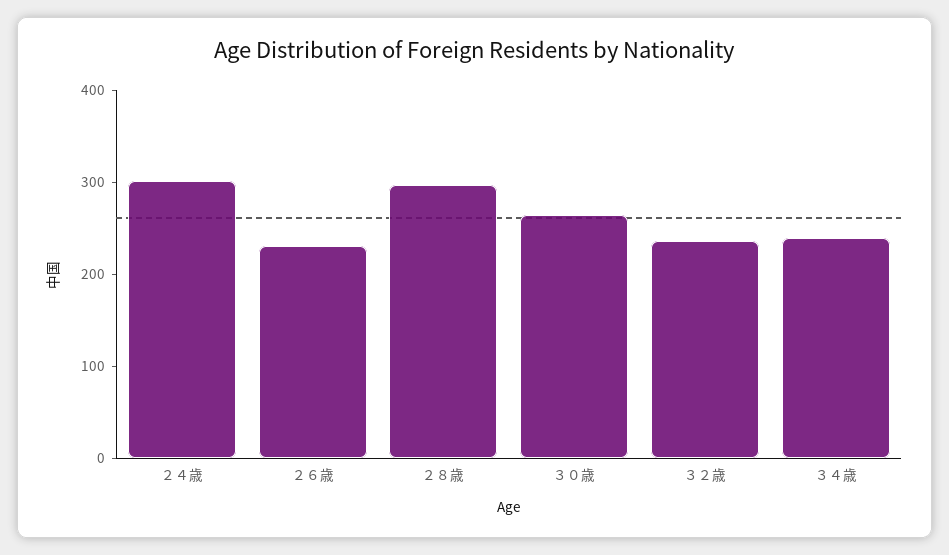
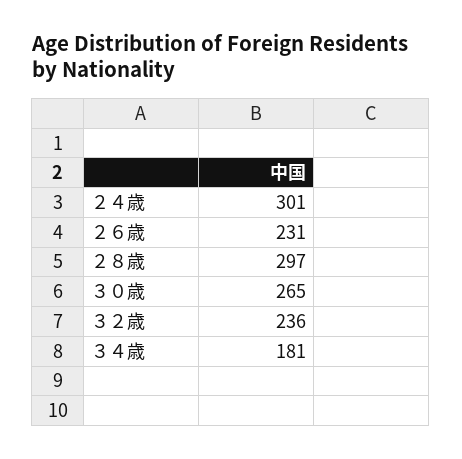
  {
    "２４歳": 301,
    "２６歳": 231,
    "２８歳": 297,
    "３０歳": 265,
    "３２歳": 236,
-   "３４歳": 240
+   "３４歳": 181
  }

